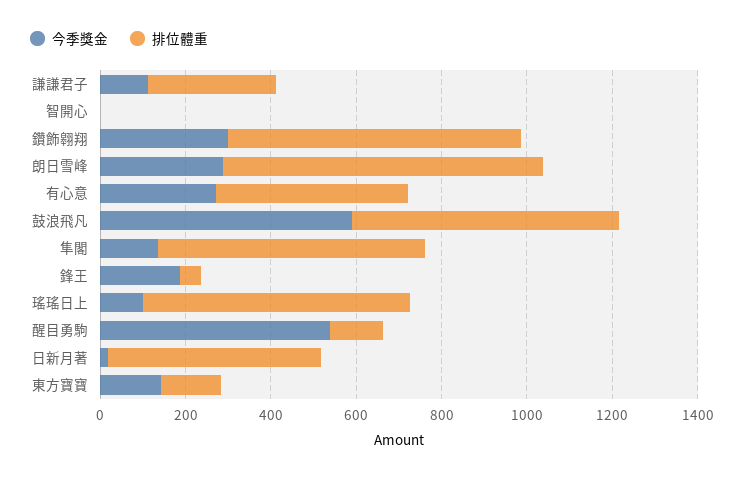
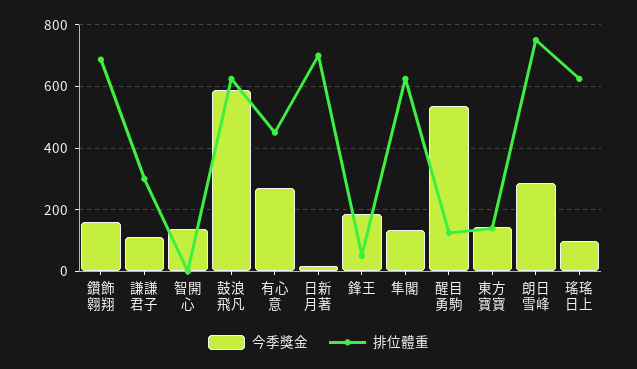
  {
    "今季獎金": {
      "謙謙君子": 120,
-     "智開心": 0,
+     "智開心": 140,
-     "鑽飾翱翔": 300,
+     "鑽飾翱翔": 160,
      "朗日雪峰": 280,
      "有心意": 280,
      "鼓浪飛凡": 600,
      "隼閣": 140,
      "鋒王": 180,
      "瑤瑤日上": 100,
      "醒目勇駒": 540,
      "日新月著": 20,
      "東方寶寶": 140
    },
    "排位體重": {
      "謙謙君子": 300,
      "智開心": 0,
      "鑽飾翱翔": 680,
      "朗日雪峰": 760,
      "有心意": 460,
      "鼓浪飛凡": 620,
      "隼閣": 620,
      "鋒王": 60,
      "瑤瑤日上": 620,
      "醒目勇駒": 120,
-     "日新月著": 500,
+     "日新月著": 700,
      "東方寶寶": 140
    }
  }

